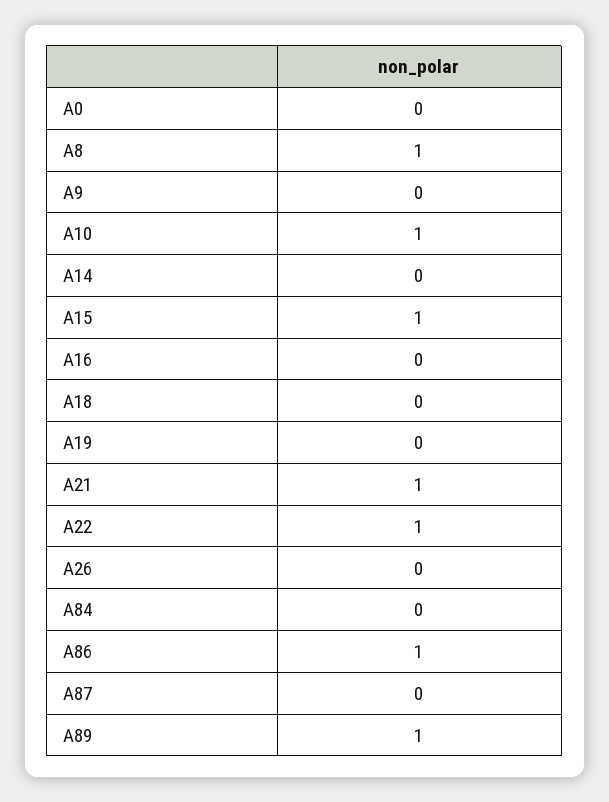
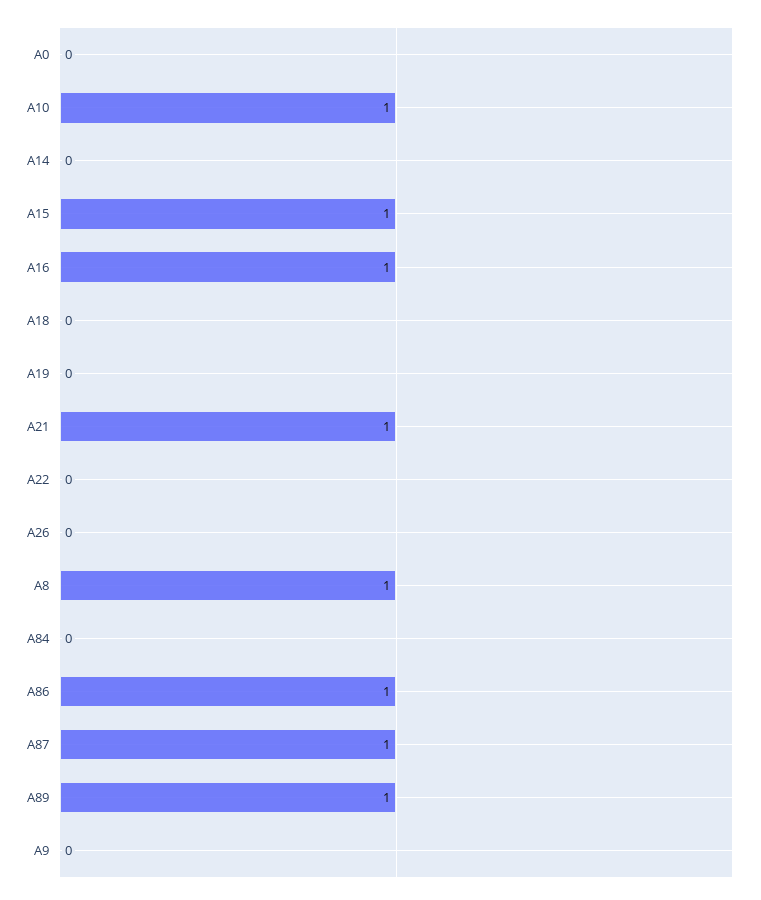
  {
    "A0": 0,
    "A8": 1,
    "A9": 0,
    "A10": 1,
    "A14": 0,
    "A15": 1,
-   "A16": 0,
+   "A16": 1,
    "A18": 0,
    "A19": 0,
    "A21": 1,
-   "A22": 1,
+   "A22": 0,
    "A26": 0,
    "A84": 0,
    "A86": 1,
-   "A87": 0,
+   "A87": 1,
    "A89": 1
  }

